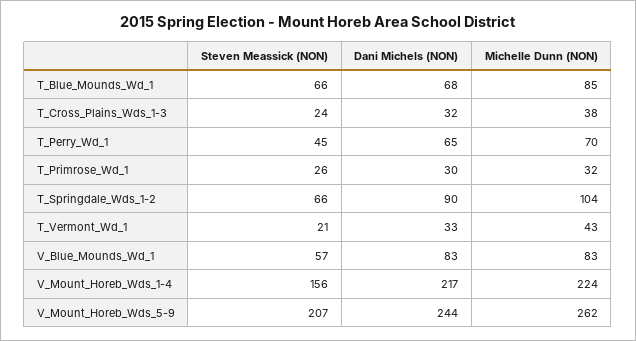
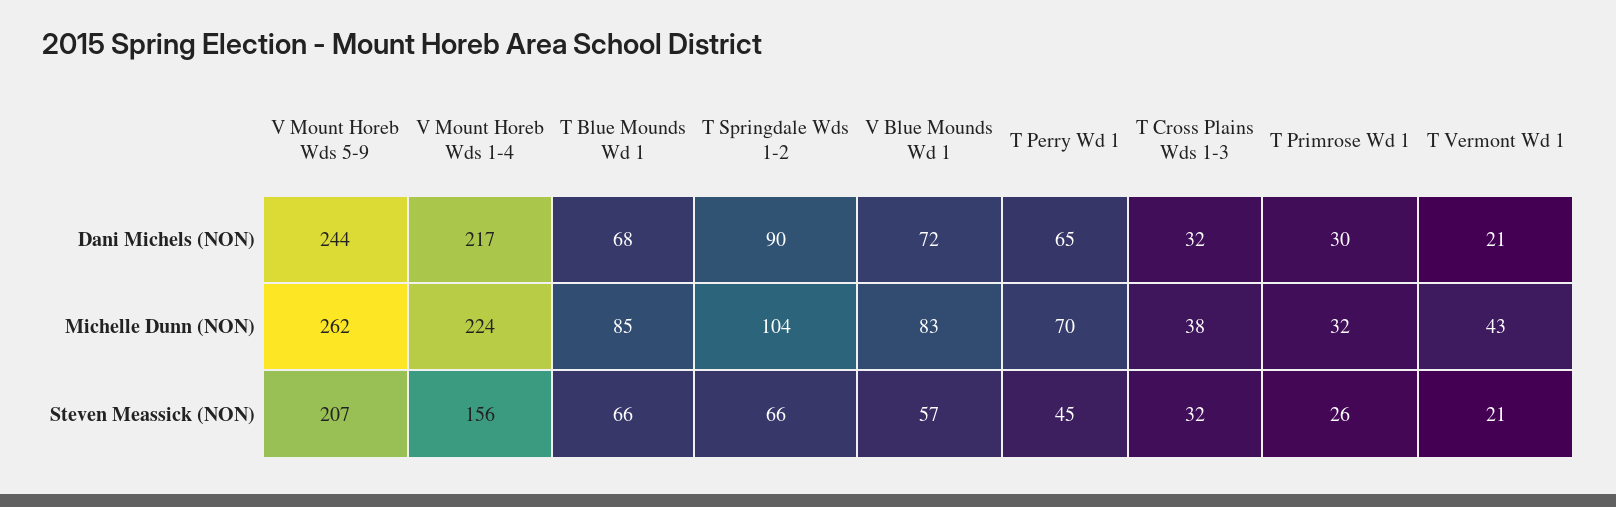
  {
    "Steven Meassick (NON)": {
      "T_Blue_Mounds_Wd_1": 66,
-     "T_Cross_Plains_Wds_1-3": 24,
+     "T_Cross_Plains_Wds_1-3": 32,
      "T_Perry_Wd_1": 45,
      "T_Primrose_Wd_1": 26,
      "T_Springdale_Wds_1-2": 66,
      "T_Vermont_Wd_1": 21,
      "V_Blue_Mounds_Wd_1": 57,
      "V_Mount_Horeb_Wds_1-4": 156,
      "V_Mount_Horeb_Wds_5-9": 207
    },
    "Dani Michels (NON)": {
      "T_Blue_Mounds_Wd_1": 68,
      "T_Cross_Plains_Wds_1-3": 32,
      "T_Perry_Wd_1": 65,
      "T_Primrose_Wd_1": 30,
      "T_Springdale_Wds_1-2": 90,
-     "T_Vermont_Wd_1": 33,
+     "T_Vermont_Wd_1": 21,
-     "V_Blue_Mounds_Wd_1": 83,
+     "V_Blue_Mounds_Wd_1": 72,
      "V_Mount_Horeb_Wds_1-4": 217,
      "V_Mount_Horeb_Wds_5-9": 244
    },
    "Michelle Dunn (NON)": {
      "T_Blue_Mounds_Wd_1": 85,
      "T_Cross_Plains_Wds_1-3": 38,
      "T_Perry_Wd_1": 70,
      "T_Primrose_Wd_1": 32,
      "T_Springdale_Wds_1-2": 104,
      "T_Vermont_Wd_1": 43,
      "V_Blue_Mounds_Wd_1": 83,
      "V_Mount_Horeb_Wds_1-4": 224,
      "V_Mount_Horeb_Wds_5-9": 262
    }
  }

